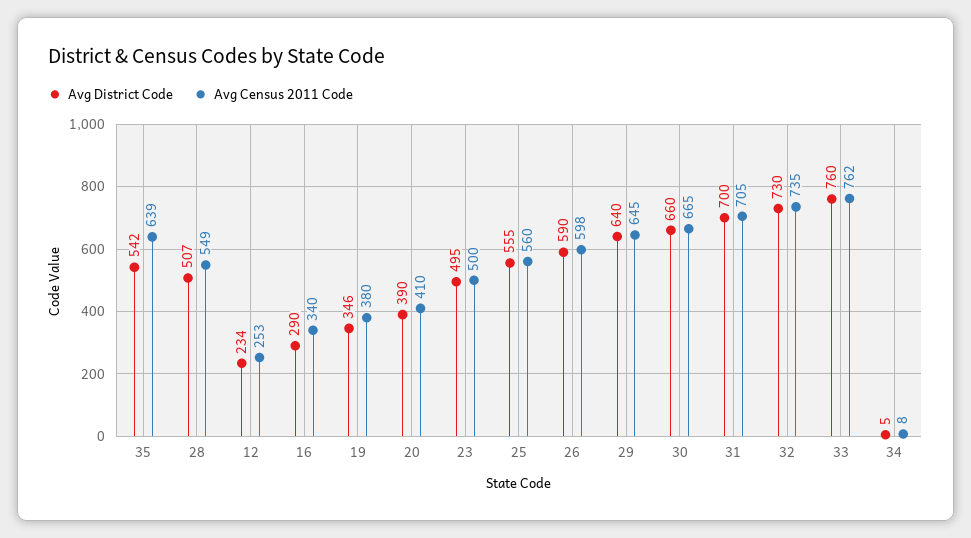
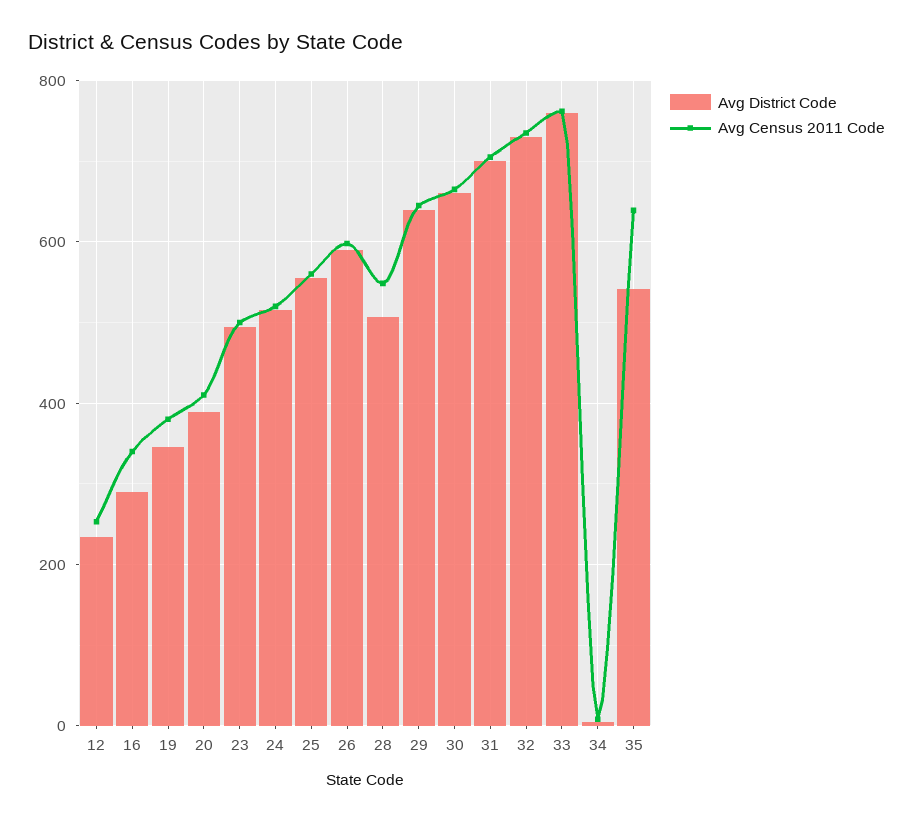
  {
    "Avg District Code": {
      "35": 542,
      "28": 507,
      "12": 234,
      "16": 290,
      "19": 346,
      "20": 390,
      "23": 495,
      "25": 555,
      "26": 590,
      "29": 640,
      "30": 660,
      "31": 700,
      "32": 730,
      "33": 760,
-     "34": 5
+     "34": 5,
+     "24": 520
    },
    "Avg Census 2011 Code": {
      "35": 639,
      "28": 549,
      "12": 253,
      "16": 340,
      "19": 380,
      "20": 410,
      "23": 500,
      "25": 560,
      "26": 598,
      "29": 645,
      "30": 665,
      "31": 705,
      "32": 735,
      "33": 762,
-     "34": 8
+     "34": 8,
+     "24": 520
    }
  }

